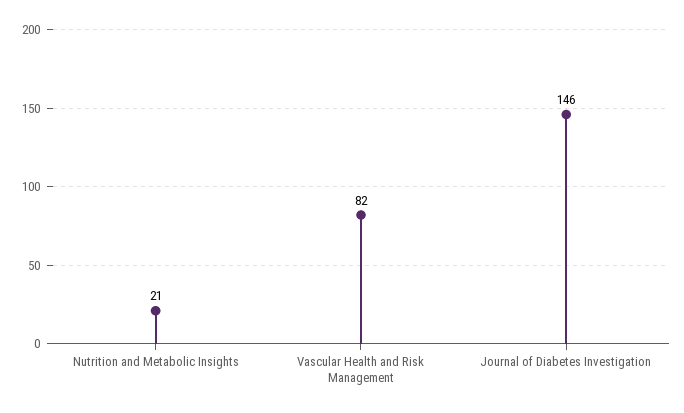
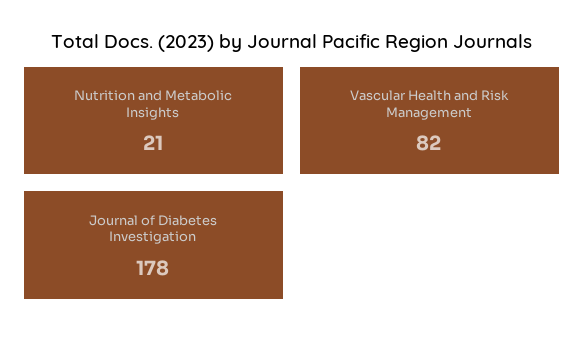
  {
    "Nutrition and Metabolic Insights": 21,
    "Vascular Health and Risk Management": 82,
-   "Journal of Diabetes Investigation": 146
+   "Journal of Diabetes Investigation": 178
  }

